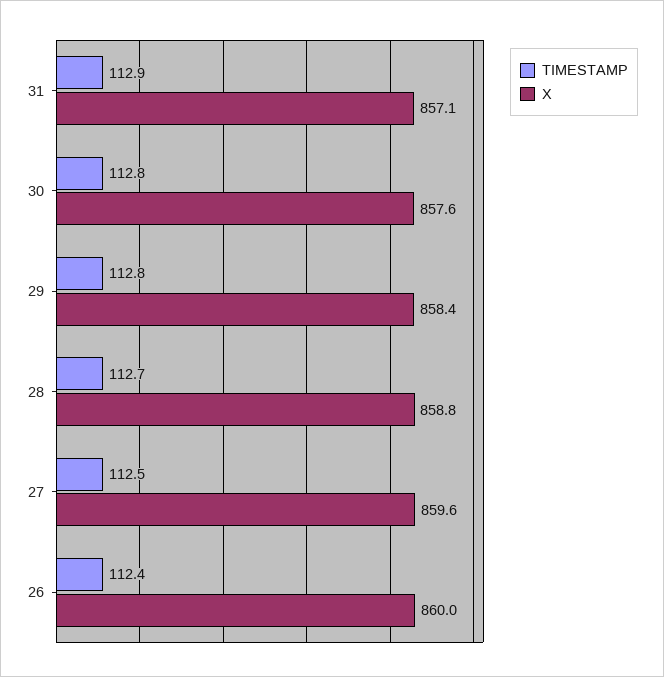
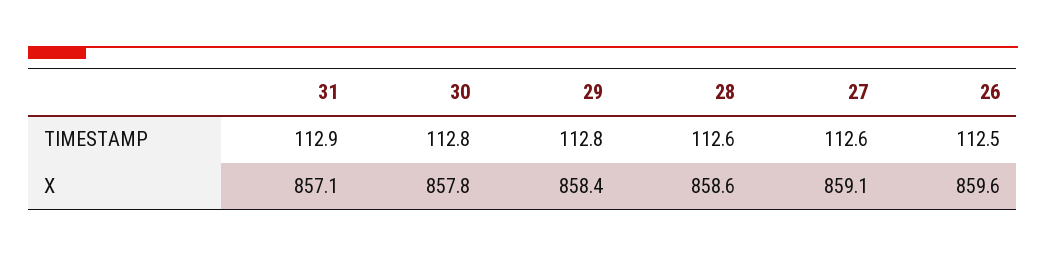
  {
    "TIMESTAMP": {
      "31": 112.9,
      "30": 112.8,
      "29": 112.8,
-     "28": 112.7,
+     "28": 112.6,
-     "27": 112.5,
+     "27": 112.6,
-     "26": 112.4
+     "26": 112.5
    },
    "X": {
      "31": 857.1,
-     "30": 857.6,
+     "30": 857.8,
      "29": 858.4,
-     "28": 858.8,
+     "28": 858.6,
-     "27": 859.6,
+     "27": 859.1,
-     "26": 860
+     "26": 859.6
    }
  }

